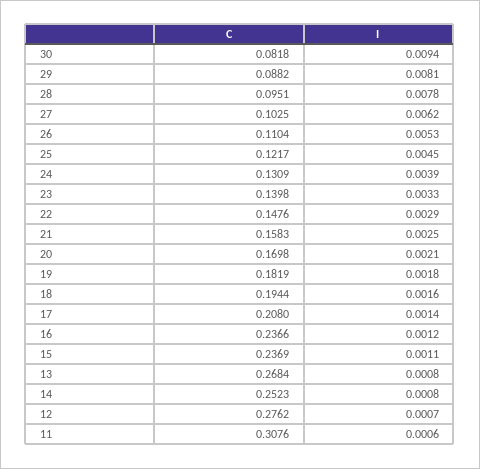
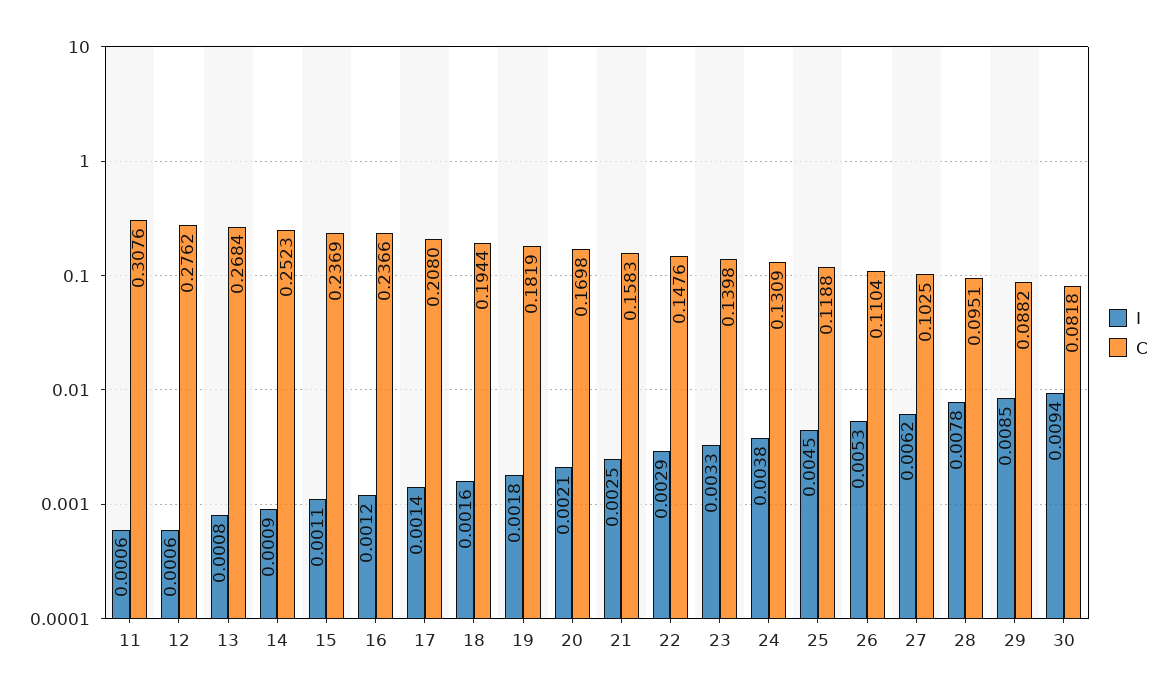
  {
    "C": {
      "30": 0.0818,
      "29": 0.0882,
      "28": 0.0951,
      "27": 0.1025,
      "26": 0.1104,
-     "25": 0.1217,
+     "25": 0.1188,
      "24": 0.1309,
      "23": 0.1398,
      "22": 0.1476,
      "21": 0.1583,
      "20": 0.1698,
      "19": 0.1819,
      "18": 0.1944,
      "17": 0.208,
      "16": 0.2366,
      "15": 0.2369,
      "13": 0.2684,
      "14": 0.2523,
      "12": 0.2762,
      "11": 0.3076
    },
    "I": {
      "30": 0.0094,
-     "29": 0.0081,
+     "29": 0.0085,
      "28": 0.0078,
      "27": 0.0062,
      "26": 0.0053,
      "25": 0.0045,
-     "24": 0.0039,
+     "24": 0.0038,
      "23": 0.0033,
      "22": 0.0029,
      "21": 0.0025,
      "20": 0.0021,
      "19": 0.0018,
      "18": 0.0016,
      "17": 0.0014,
      "16": 0.0012,
      "15": 0.0011,
      "13": 0.0008,
-     "14": 0.0008,
+     "14": 0.0009,
-     "12": 0.0007,
+     "12": 0.0006,
      "11": 0.0006
    }
  }

